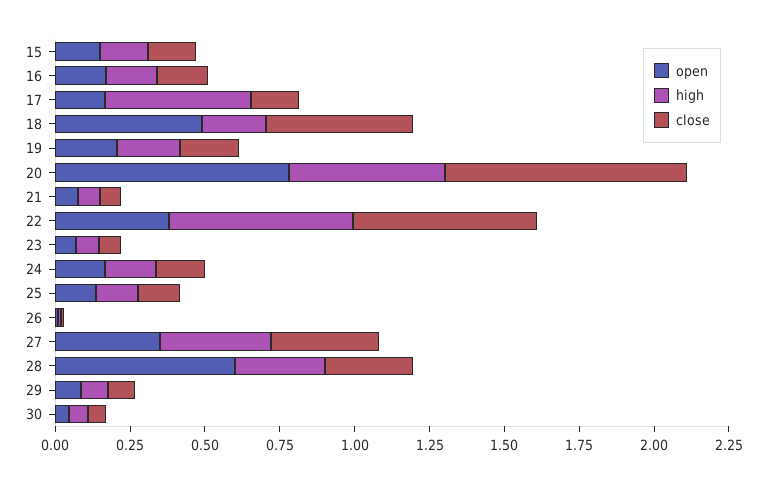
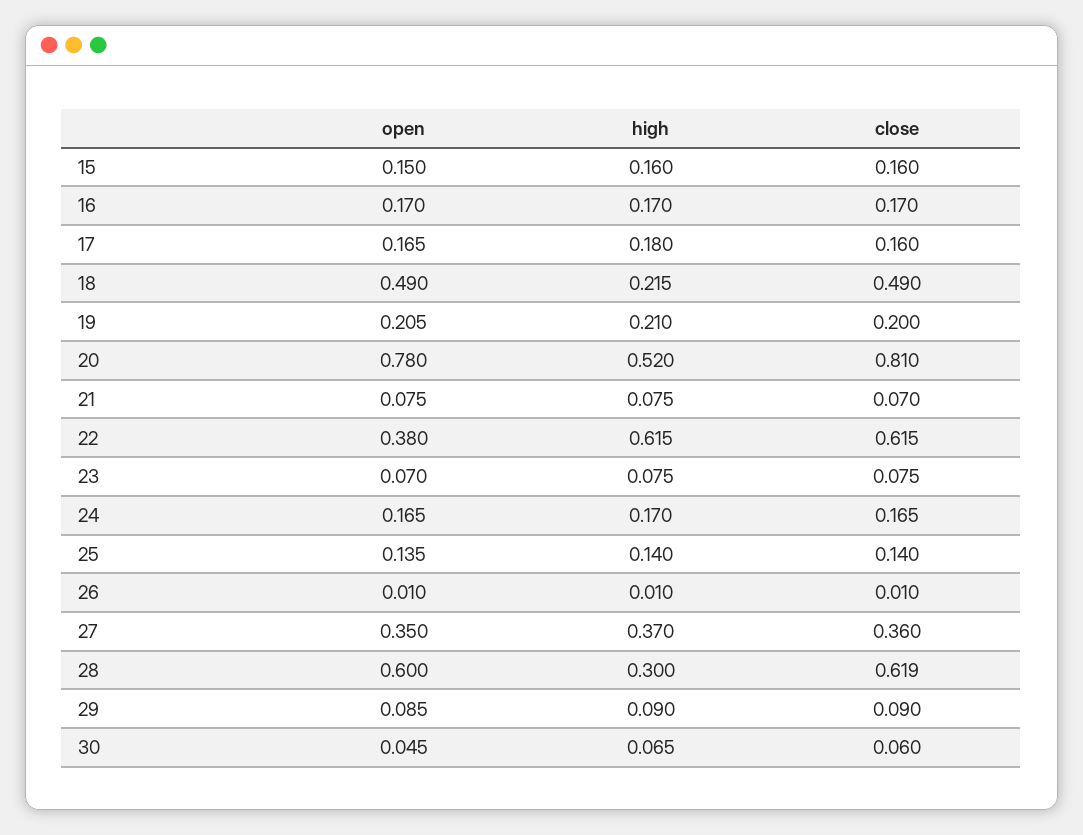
  {
    "open": {
      "15": 0.15,
      "16": 0.17,
      "17": 0.165,
      "18": 0.49,
      "19": 0.205,
      "20": 0.78,
      "21": 0.075,
      "22": 0.38,
      "23": 0.07,
      "24": 0.165,
      "25": 0.135,
      "26": 0.01,
      "27": 0.35,
      "28": 0.6,
      "29": 0.085,
      "30": 0.045
    },
    "high": {
      "15": 0.16,
      "16": 0.17,
-     "17": 0.5,
+     "17": 0.18,
      "18": 0.215,
      "19": 0.21,
      "20": 0.52,
      "21": 0.075,
      "22": 0.615,
      "23": 0.075,
      "24": 0.17,
      "25": 0.14,
      "26": 0.01,
      "27": 0.37,
      "28": 0.3,
      "29": 0.09,
      "30": 0.065
    },
    "close": {
      "15": 0.16,
      "16": 0.17,
      "17": 0.16,
      "18": 0.49,
      "19": 0.2,
      "20": 0.81,
      "21": 0.07,
      "22": 0.615,
      "23": 0.075,
      "24": 0.165,
      "25": 0.14,
      "26": 0.01,
      "27": 0.36,
-     "28": 0.3,
+     "28": 0.619,
      "29": 0.09,
      "30": 0.06
    }
  }

